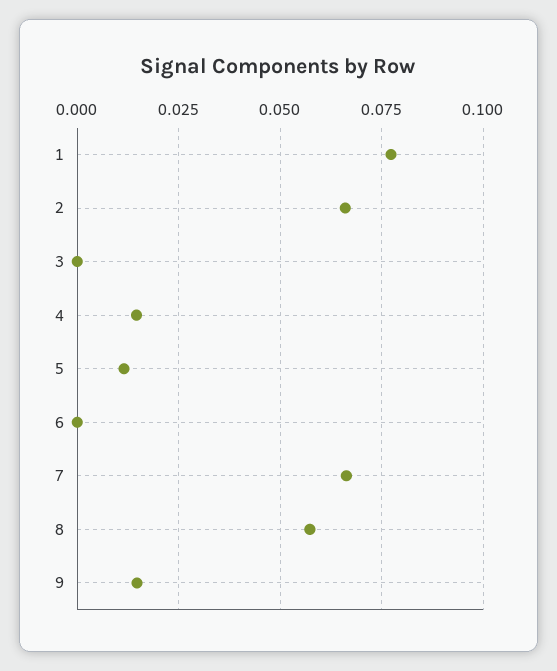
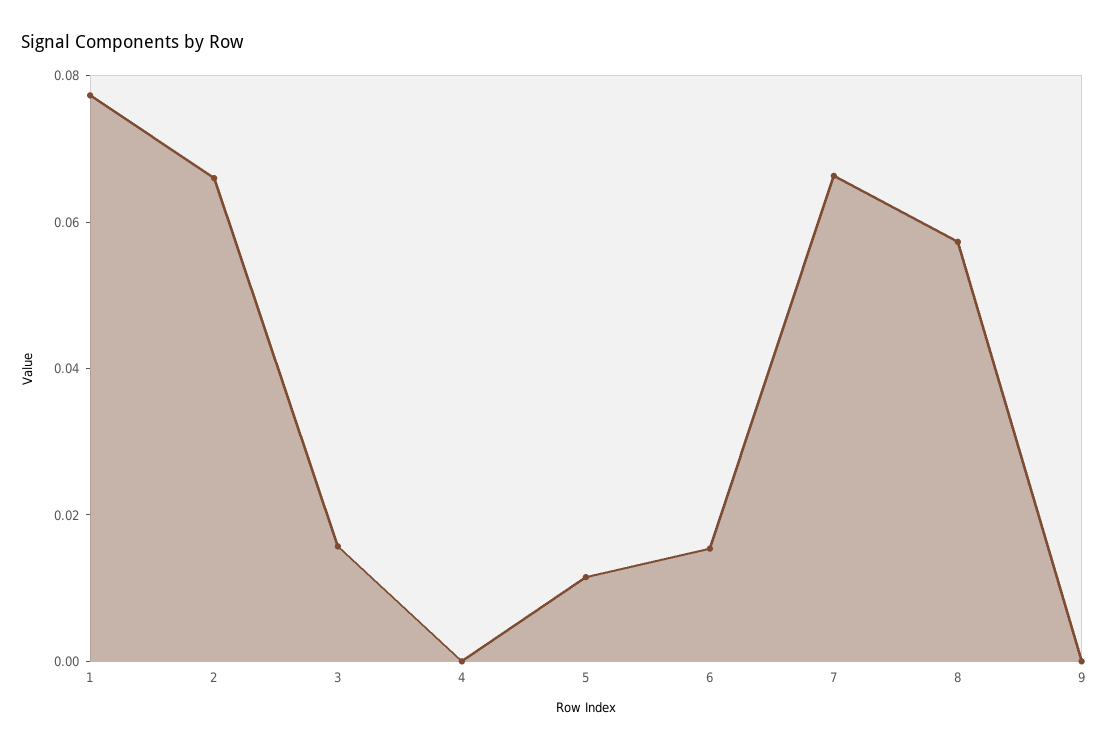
  {
    "1": 0.0775,
    "2": 0.065,
-   "3": 0,
+   "3": 0.015,
-   "4": 0.015,
+   "4": 0,
    "5": 0.0125,
-   "6": 0,
+   "6": 0.015,
    "7": 0.0675,
    "8": 0.0575,
-   "9": 0.015
+   "9": 0
  }

